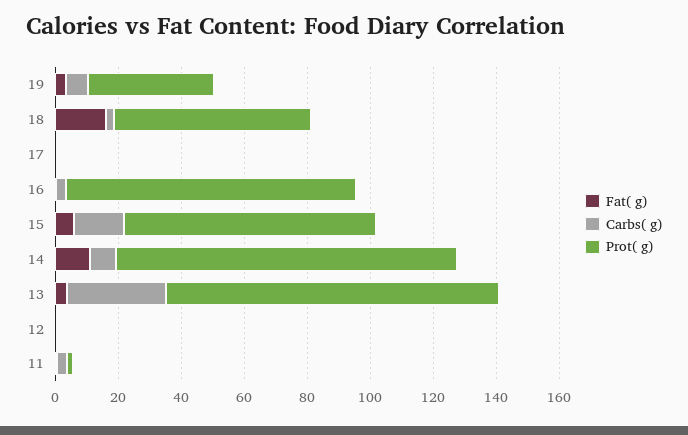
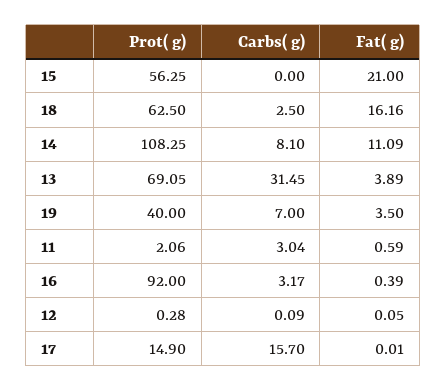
  {
    "Fat( g)": {
      "19": 3.5,
      "18": 16.16,
      "17": 0.01,
      "16": 0.39,
-     "15": 5,
+     "15": 21,
      "14": 11.09,
      "13": 3.89,
      "12": 0.05,
      "11": 0.59
    },
    "Carbs( g)": {
      "19": 7,
      "18": 2.5,
-     "17": 0,
+     "17": 15.7,
      "16": 3.17,
-     "15": 15,
+     "15": 0,
      "14": 8.1,
      "13": 31.45,
      "12": 0.09,
      "11": 3.04
    },
    "Prot( g)": {
      "19": 40,
      "18": 62.5,
-     "17": 0,
+     "17": 14.9,
      "16": 92,
-     "15": 80,
+     "15": 56.25,
      "14": 108.25,
-     "13": 105,
+     "13": 69.05,
      "12": 0.28,
      "11": 2.06
    }
  }

